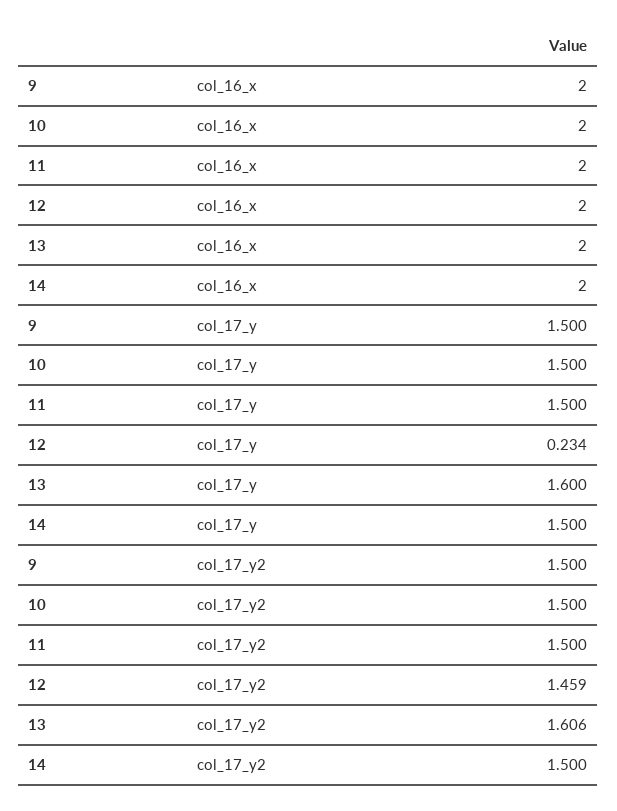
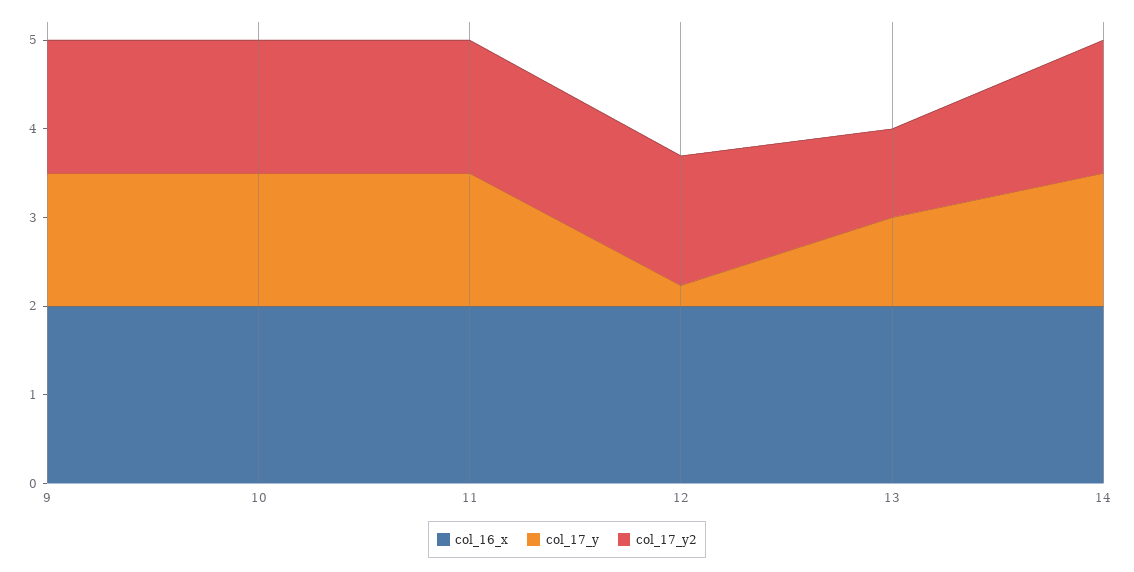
  {
    "col_16_x": {
      "9": 2,
      "10": 2,
      "11": 2,
      "12": 2,
      "13": 2,
      "14": 2
    },
    "col_17_y": {
      "9": 1.5,
      "10": 1.5,
      "11": 1.5,
      "12": 0.234,
-     "13": 1.6,
+     "13": 1,
      "14": 1.5
    },
    "col_17_y2": {
      "9": 1.5,
      "10": 1.5,
      "11": 1.5,
      "12": 1.459,
-     "13": 1.606,
+     "13": 1,
      "14": 1.5
    }
  }

